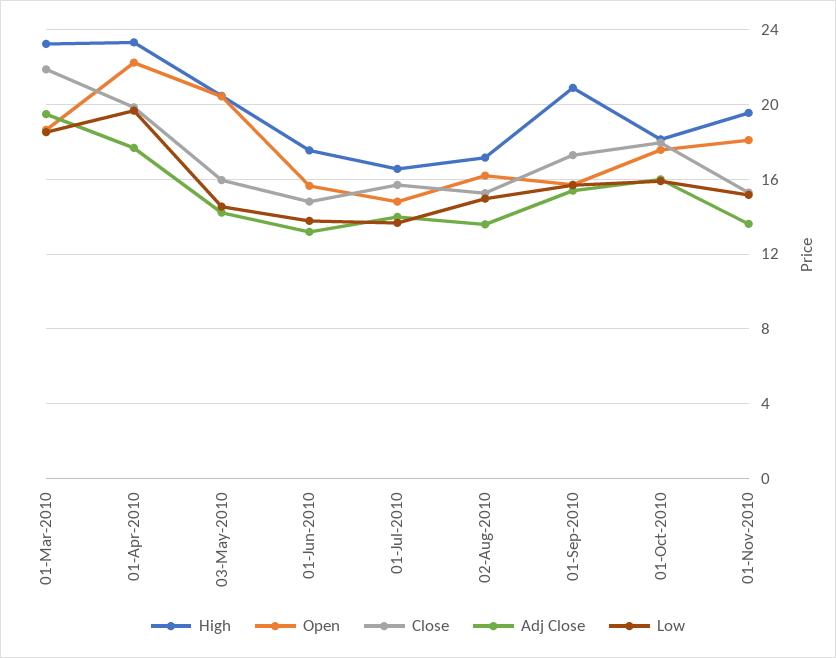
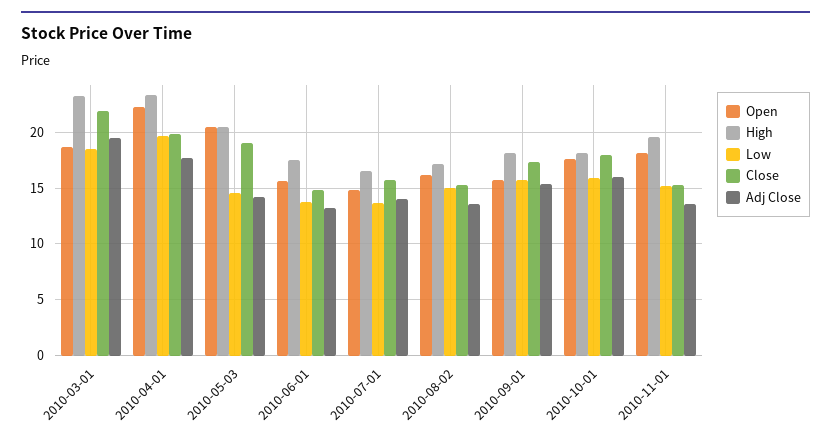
  {
    "High": {
      "01-Mar-2010": 23.5,
      "01-Apr-2010": 23.5,
      "03-May-2010": 20.5,
      "01-Jun-2010": 17.5,
      "01-Jul-2010": 16.5,
      "02-Aug-2010": 17,
-     "01-Sep-2010": 21,
+     "01-Sep-2010": 18,
      "01-Oct-2010": 18,
      "01-Nov-2010": 19.5
    },
    "Open": {
      "01-Mar-2010": 18.5,
      "01-Apr-2010": 22,
      "03-May-2010": 20.5,
      "01-Jun-2010": 15.5,
      "01-Jul-2010": 15,
      "02-Aug-2010": 16,
      "01-Sep-2010": 15.5,
      "01-Oct-2010": 17.5,
      "01-Nov-2010": 18
    },
    "Close": {
      "01-Mar-2010": 22,
      "01-Apr-2010": 20,
-     "03-May-2010": 16,
+     "03-May-2010": 19,
      "01-Jun-2010": 15,
      "01-Jul-2010": 15.5,
      "02-Aug-2010": 15.5,
      "01-Sep-2010": 17.5,
      "01-Oct-2010": 18,
      "01-Nov-2010": 15.5
    },
    "Adj Close": {
      "01-Mar-2010": 19.5,
      "01-Apr-2010": 17.5,
      "03-May-2010": 14,
      "01-Jun-2010": 13,
      "01-Jul-2010": 14,
      "02-Aug-2010": 13.5,
      "01-Sep-2010": 15.5,
      "01-Oct-2010": 16,
      "01-Nov-2010": 13.5
    },
    "Low": {
      "01-Mar-2010": 18.5,
      "01-Apr-2010": 19.5,
      "03-May-2010": 14.5,
      "01-Jun-2010": 14,
      "01-Jul-2010": 13.5,
      "02-Aug-2010": 15,
      "01-Sep-2010": 15.5,
      "01-Oct-2010": 16,
      "01-Nov-2010": 15
    }
  }

